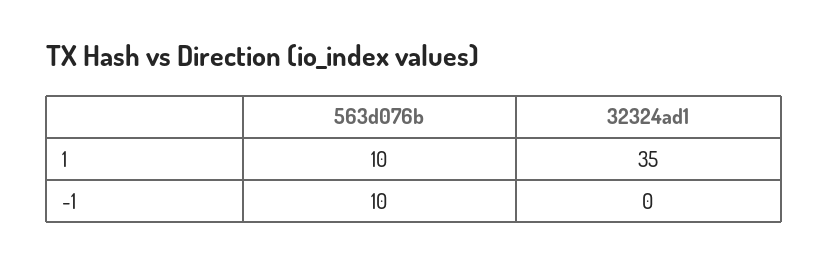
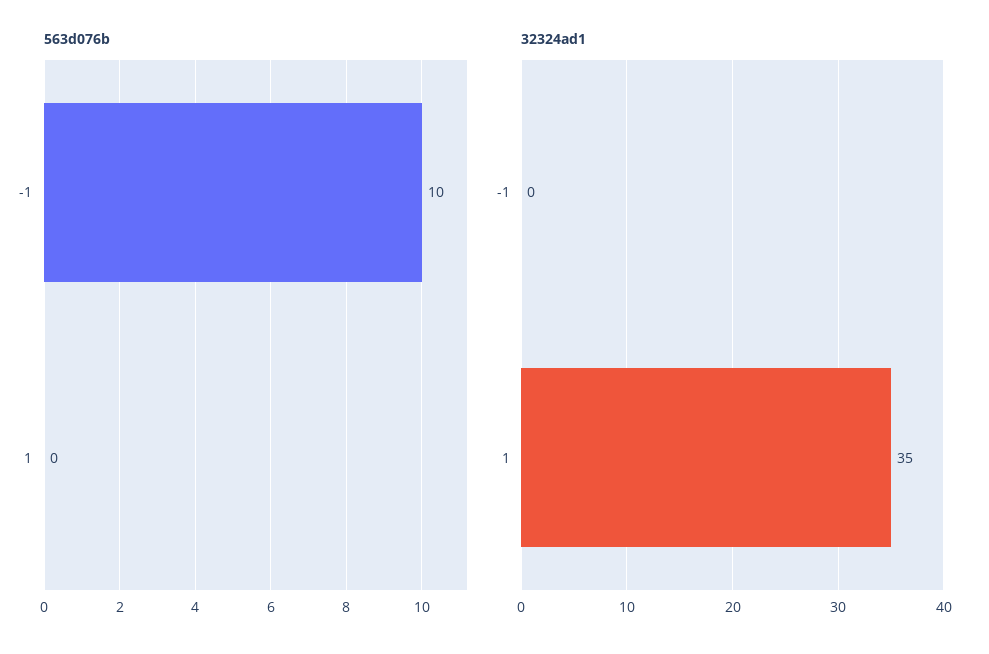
  {
    "563d076b": {
-     "1": 10,
+     "1": 0,
      "-1": 10
    },
    "32324ad1": {
      "1": 35,
      "-1": 0
    }
  }

